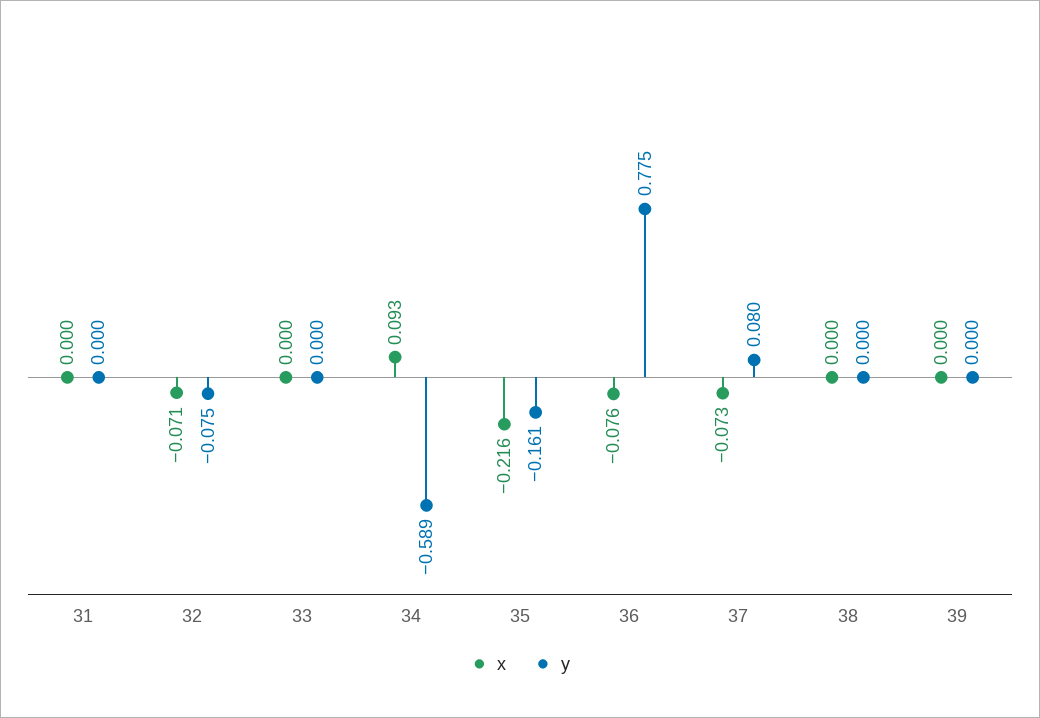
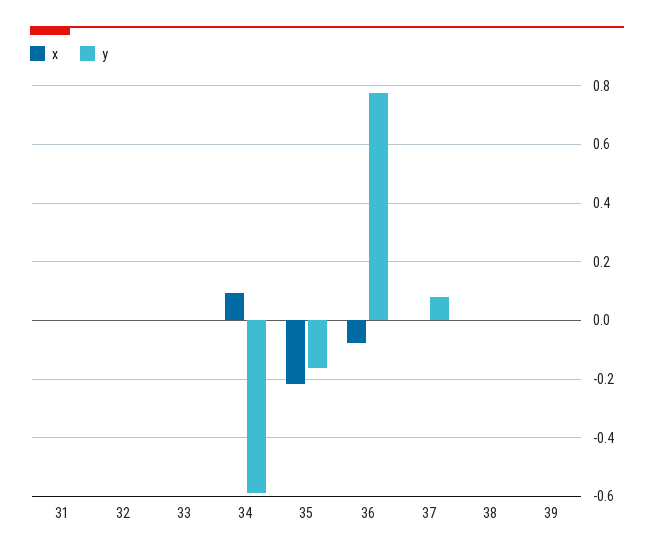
  {
    "x": {
      "31": 0,
-     "32": -0.071,
+     "32": 0,
      "33": 0,
      "34": 0.093,
      "35": -0.216,
      "36": -0.076,
-     "37": -0.073,
+     "37": 0,
      "38": 0,
      "39": 0
    },
    "y": {
      "31": 0,
-     "32": -0.075,
+     "32": 0,
      "33": 0,
      "34": -0.589,
      "35": -0.161,
      "36": 0.775,
      "37": 0.08,
      "38": 0,
      "39": 0
    }
  }

